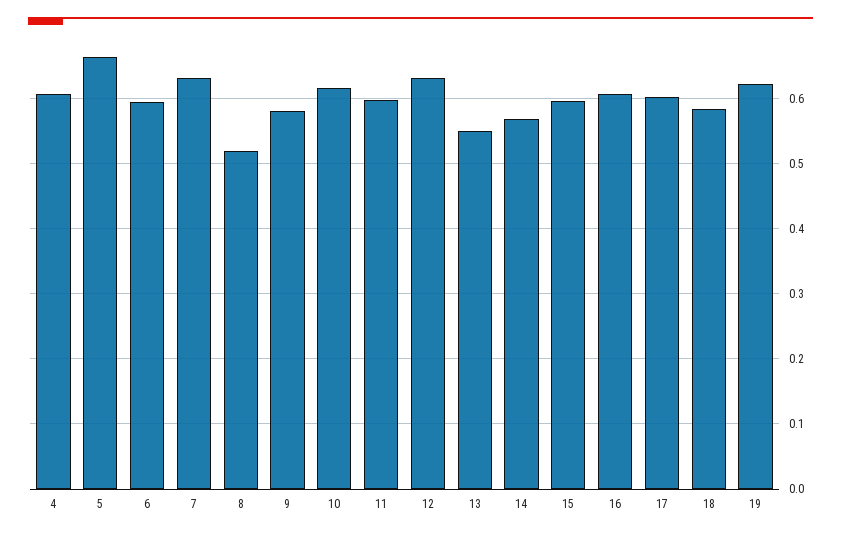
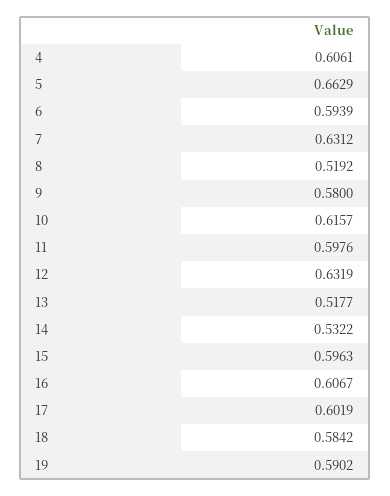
  {
    "4": 0.6061,
    "5": 0.6629,
    "6": 0.5939,
    "7": 0.6312,
    "8": 0.5192,
    "9": 0.58,
    "10": 0.6157,
    "11": 0.5976,
    "12": 0.6319,
-   "13": 0.55,
+   "13": 0.5177,
-   "14": 0.57,
+   "14": 0.5322,
    "15": 0.5963,
    "16": 0.6067,
    "17": 0.6019,
    "18": 0.5842,
-   "19": 0.62
+   "19": 0.5902
  }

